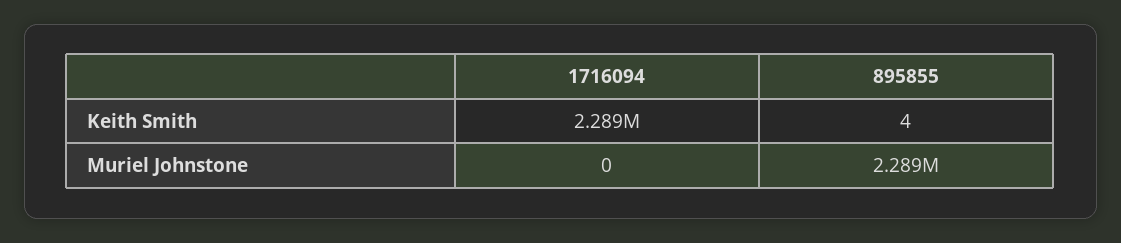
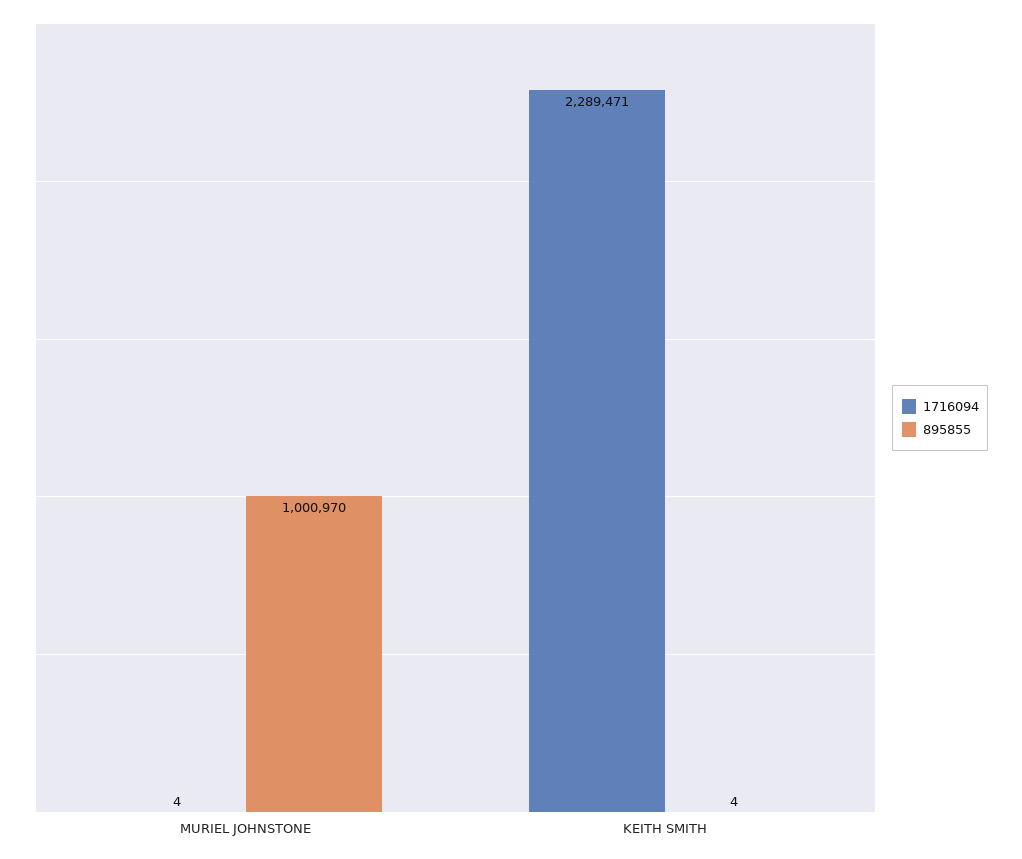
  {
    "1716094": {
      "Keith Smith": 2289471,
-     "Muriel Johnstone": 0
+     "Muriel Johnstone": 4
    },
    "895855": {
      "Keith Smith": 4,
-     "Muriel Johnstone": 2289000
+     "Muriel Johnstone": 1000970
    }
  }

